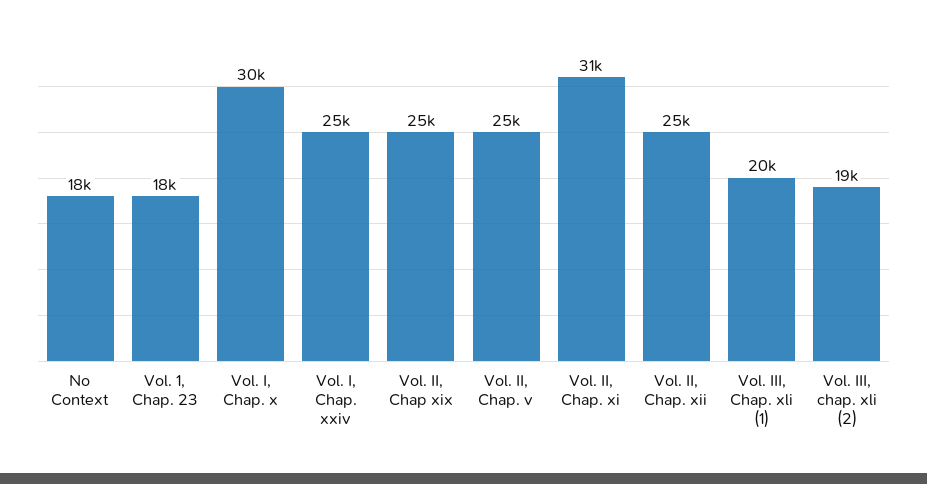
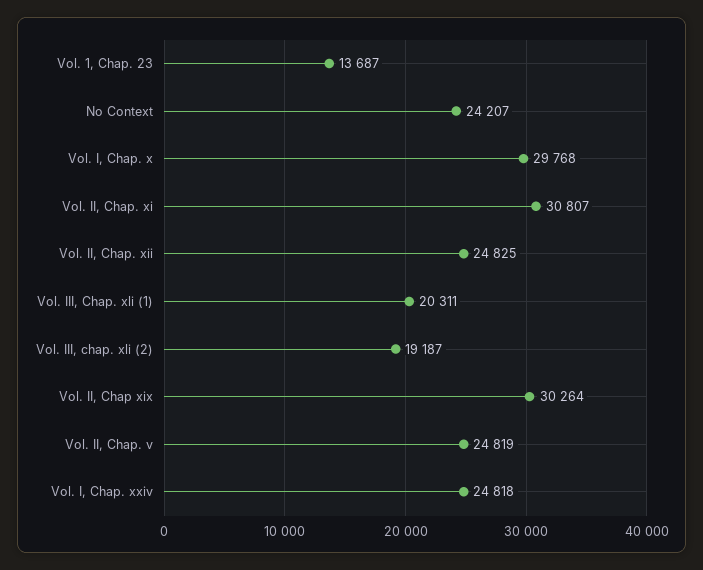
  {
-   "No Context": 18000,
+   "No Context": 24207,
-   "Vol. 1, Chap. 23": 18000,
+   "Vol. 1, Chap. 23": 13687,
    "Vol. I, Chap. x": 29768,
    "Vol. I, Chap. xxiv": 24818,
-   "Vol. II, Chap xix": 25000,
+   "Vol. II, Chap xix": 30264,
    "Vol. II, Chap. v": 24819,
    "Vol. II, Chap. xi": 30807,
    "Vol. II, Chap. xii": 24825,
    "Vol. III, Chap. xli (1)": 20311,
    "Vol. III, chap. xli (2)": 19187
  }

